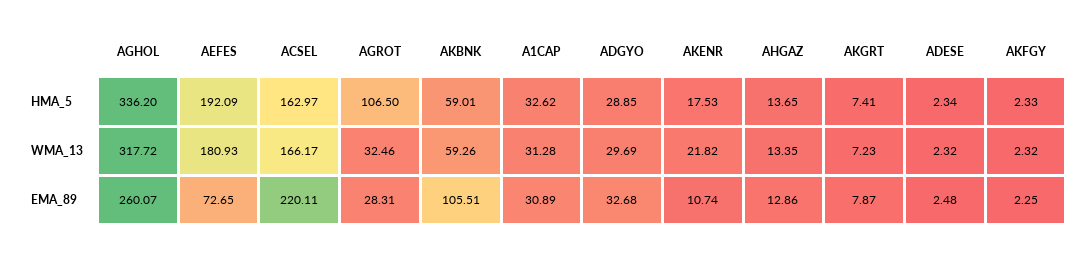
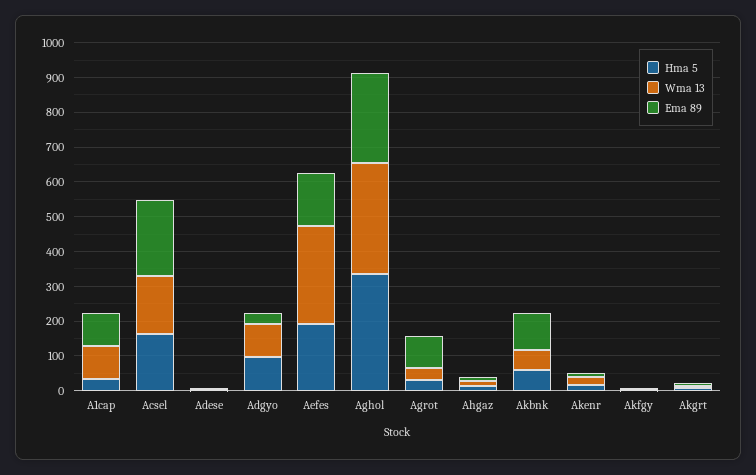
  {
    "HMA_5": {
      "AGHOL": 336.2,
      "AEFES": 192.09,
      "ACSEL": 162.97,
-     "AGROT": 106.5,
+     "AGROT": 25,
      "AKBNK": 59.01,
      "A1CAP": 32.62,
-     "ADGYO": 28.85,
+     "ADGYO": 100,
      "AKENR": 17.53,
      "AHGAZ": 13.65,
      "AKGRT": 7.41,
      "ADESE": 2.34,
      "AKFGY": 2.33
    },
    "WMA_13": {
      "AGHOL": 317.72,
-     "AEFES": 180.93,
+     "AEFES": 275,
      "ACSEL": 166.17,
      "AGROT": 32.46,
      "AKBNK": 59.26,
-     "A1CAP": 31.28,
+     "A1CAP": 100,
-     "ADGYO": 29.69,
+     "ADGYO": 100,
      "AKENR": 21.82,
      "AHGAZ": 13.35,
      "AKGRT": 7.23,
      "ADESE": 2.32,
      "AKFGY": 2.32
    },
    "EMA_89": {
      "AGHOL": 260.07,
-     "AEFES": 72.65,
+     "AEFES": 150,
      "ACSEL": 220.11,
-     "AGROT": 28.31,
+     "AGROT": 100,
      "AKBNK": 105.51,
-     "A1CAP": 30.89,
+     "A1CAP": 100,
      "ADGYO": 32.68,
      "AKENR": 10.74,
      "AHGAZ": 12.86,
      "AKGRT": 7.87,
      "ADESE": 2.48,
      "AKFGY": 2.25
    }
  }

